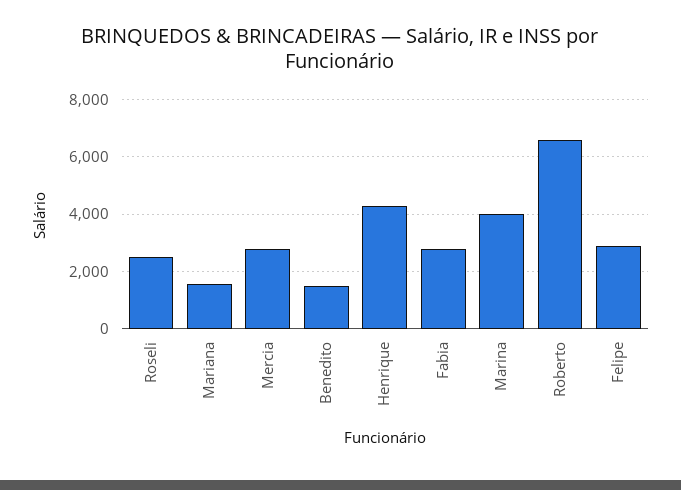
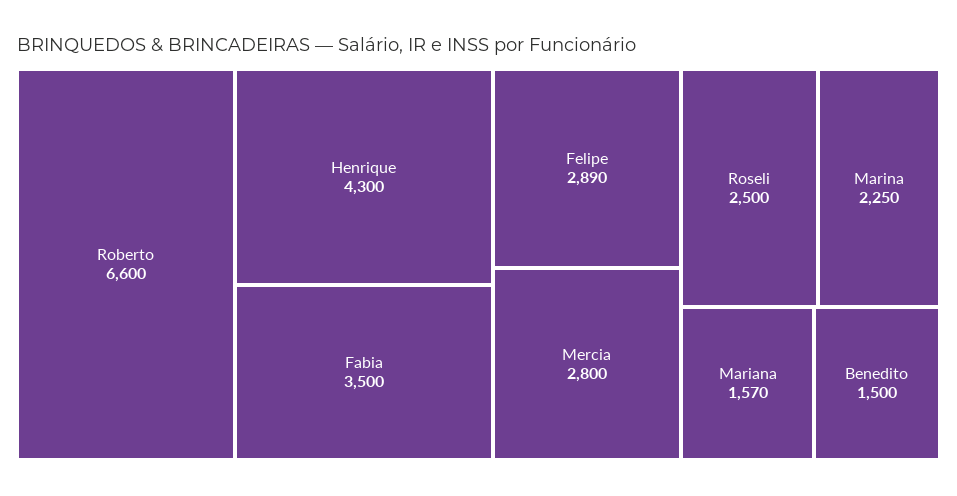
  {
    "Roseli": 2500,
    "Mariana": 1570,
    "Mercia": 2800,
    "Benedito": 1500,
    "Henrique": 4300,
-   "Fabia": 2750,
+   "Fabia": 3500,
-   "Marina": 4000,
+   "Marina": 2250,
    "Roberto": 6600,
    "Felipe": 2890
  }

